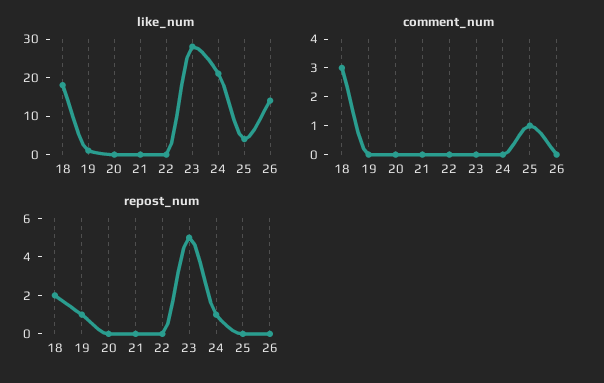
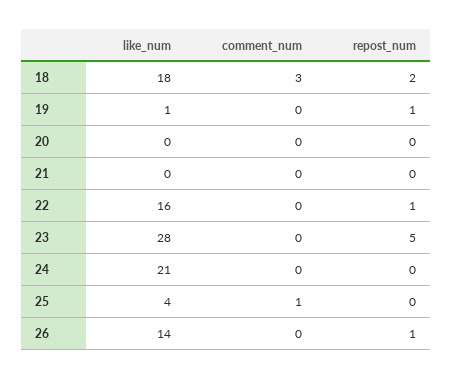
  {
    "like_num": {
      "18": 18,
      "19": 1,
      "20": 0,
      "21": 0,
-     "22": 0,
+     "22": 16,
      "23": 28,
      "24": 21,
      "25": 4,
      "26": 14
    },
    "comment_num": {
      "18": 3,
      "19": 0,
      "20": 0,
      "21": 0,
      "22": 0,
      "23": 0,
      "24": 0,
      "25": 1,
      "26": 0
    },
    "repost_num": {
      "18": 2,
      "19": 1,
      "20": 0,
      "21": 0,
-     "22": 0,
+     "22": 1,
      "23": 5,
-     "24": 1,
+     "24": 0,
      "25": 0,
-     "26": 0
+     "26": 1
    }
  }

